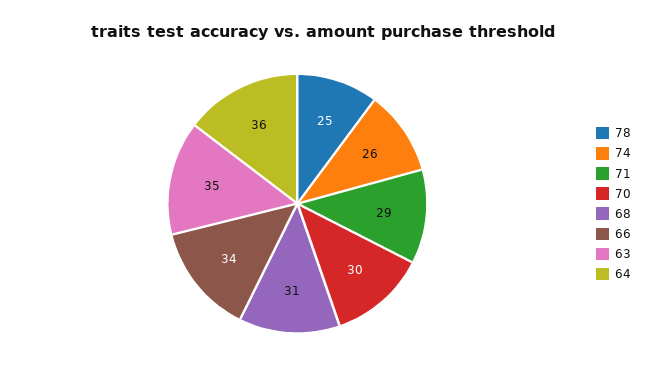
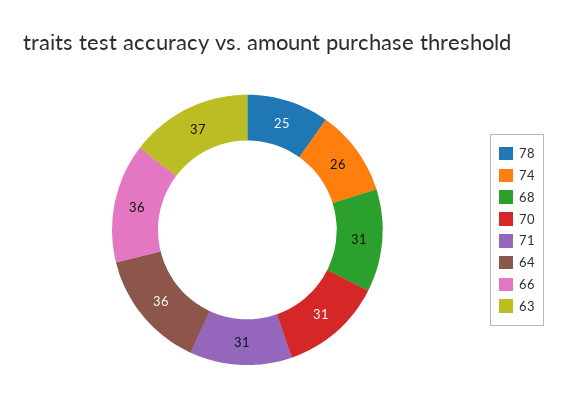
  {
    "78": 25,
    "74": 26,
-   "71": 29,
+   "71": 31,
-   "70": 30,
+   "70": 31,
    "68": 31,
-   "66": 34,
+   "66": 36,
-   "63": 35,
+   "63": 37,
    "64": 36
  }

